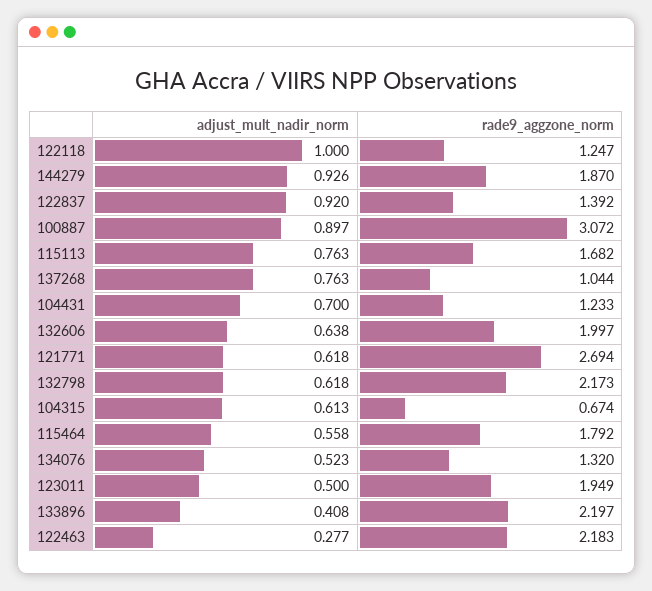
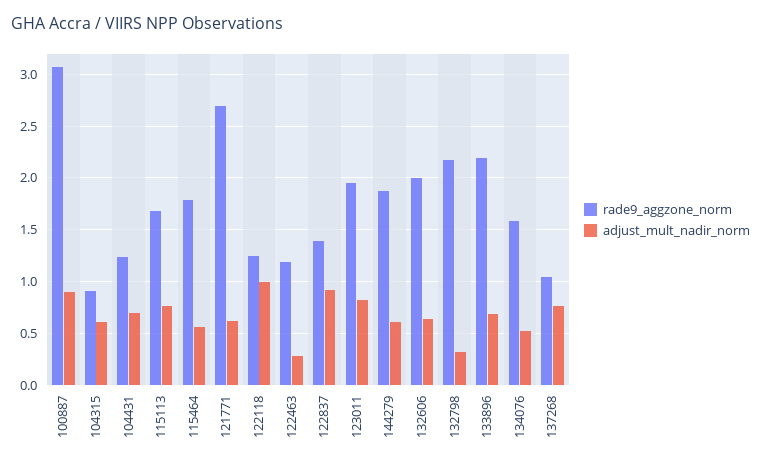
  {
    "adjust_mult_nadir_norm": {
      "122118": 1,
-     "144279": 0.926,
+     "144279": 0.6,
      "122837": 0.92,
      "100887": 0.897,
      "115113": 0.763,
      "137268": 0.763,
      "104431": 0.7,
      "132606": 0.638,
      "121771": 0.618,
-     "132798": 0.618,
+     "132798": 0.3,
      "104315": 0.613,
      "115464": 0.558,
      "134076": 0.523,
-     "123011": 0.5,
+     "123011": 0.8,
-     "133896": 0.408,
+     "133896": 0.7,
      "122463": 0.277
    },
    "rade9_aggzone_norm": {
      "122118": 1.247,
      "144279": 1.87,
      "122837": 1.392,
      "100887": 3.072,
      "115113": 1.682,
      "137268": 1.044,
      "104431": 1.233,
      "132606": 1.997,
      "121771": 2.694,
      "132798": 2.173,
-     "104315": 0.674,
+     "104315": 0.9,
      "115464": 1.792,
-     "134076": 1.32,
+     "134076": 1.6,
      "123011": 1.949,
      "133896": 2.197,
-     "122463": 2.183
+     "122463": 1.2
    }
  }

